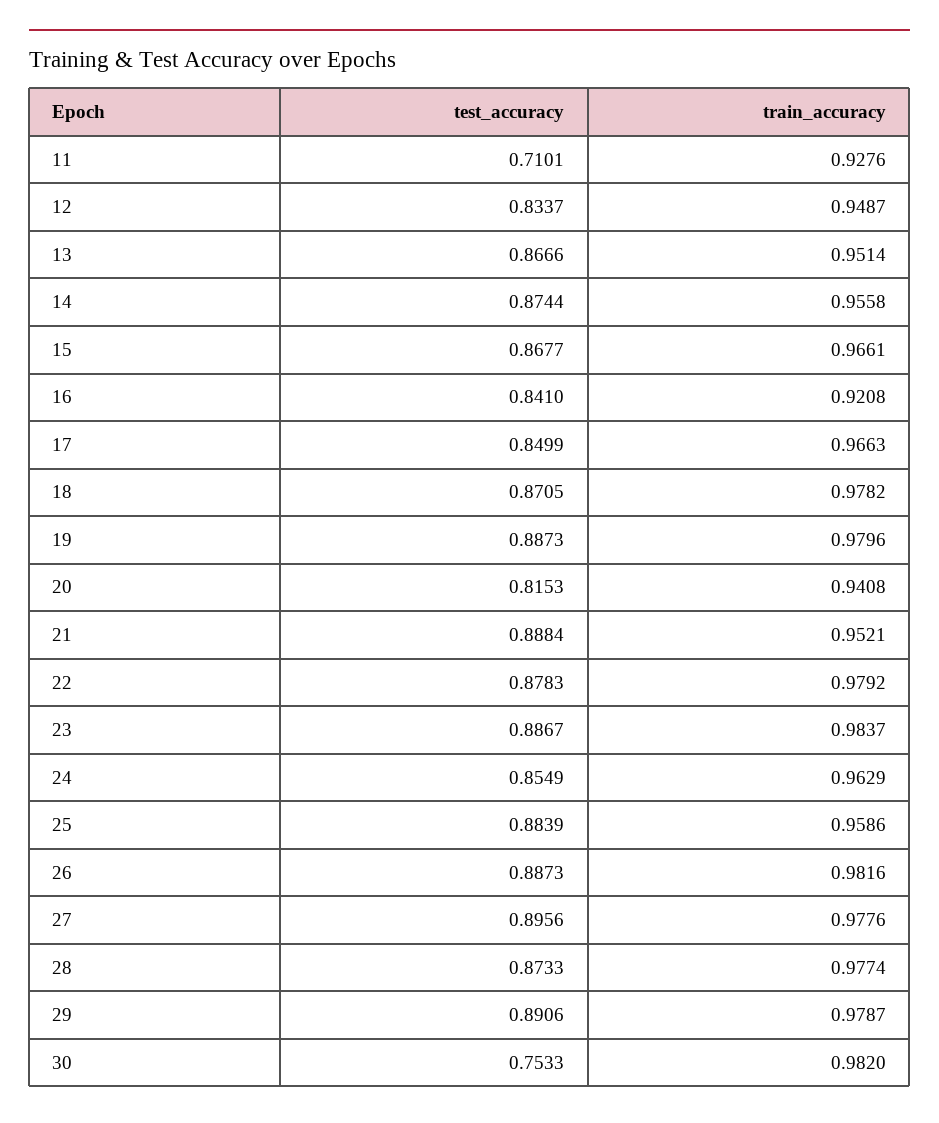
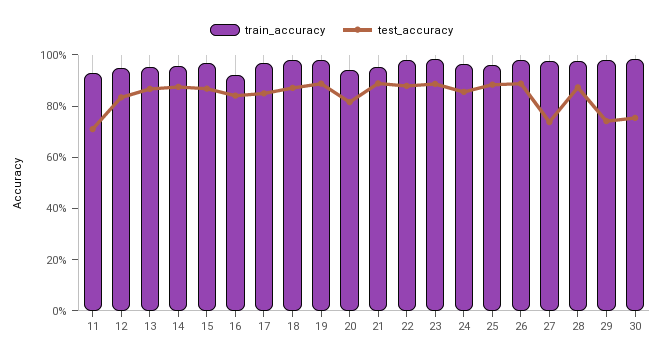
  {
    "test_accuracy": {
      "11": 0.7101,
      "12": 0.8337,
      "13": 0.8666,
      "14": 0.8744,
      "15": 0.8677,
      "16": 0.841,
      "17": 0.8499,
      "18": 0.8705,
      "19": 0.8873,
      "20": 0.8153,
      "21": 0.8884,
      "22": 0.8783,
      "23": 0.8867,
      "24": 0.8549,
      "25": 0.8839,
      "26": 0.8873,
-     "27": 0.8956,
+     "27": 0.75,
      "28": 0.8733,
-     "29": 0.8906,
+     "29": 0.75,
      "30": 0.7533
    },
    "train_accuracy": {
      "11": 0.9276,
      "12": 0.9487,
      "13": 0.9514,
      "14": 0.9558,
      "15": 0.9661,
      "16": 0.9208,
      "17": 0.9663,
      "18": 0.9782,
      "19": 0.9796,
      "20": 0.9408,
      "21": 0.9521,
      "22": 0.9792,
      "23": 0.9837,
      "24": 0.9629,
      "25": 0.9586,
      "26": 0.9816,
      "27": 0.9776,
      "28": 0.9774,
      "29": 0.9787,
      "30": 0.982
    }
  }

